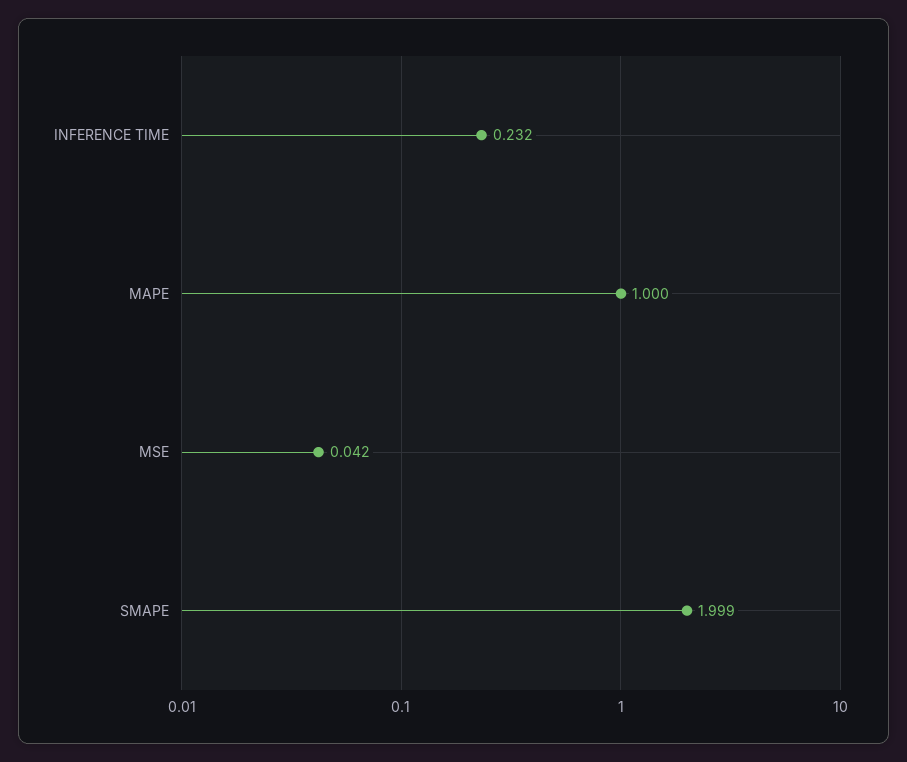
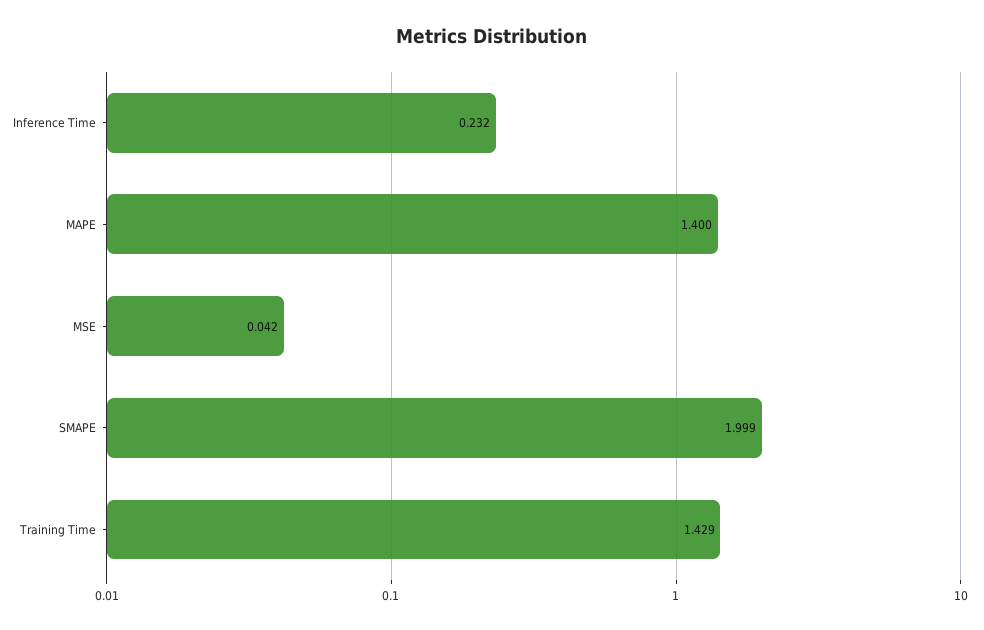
  {
    "INFERENCE TIME": 0.232,
-   "MAPE": 1,
+   "MAPE": 1.4,
    "MSE": 0.042,
-   "SMAPE": 1.999
+   "SMAPE": 1.999,
+   "Training Time": 1.429
  }

